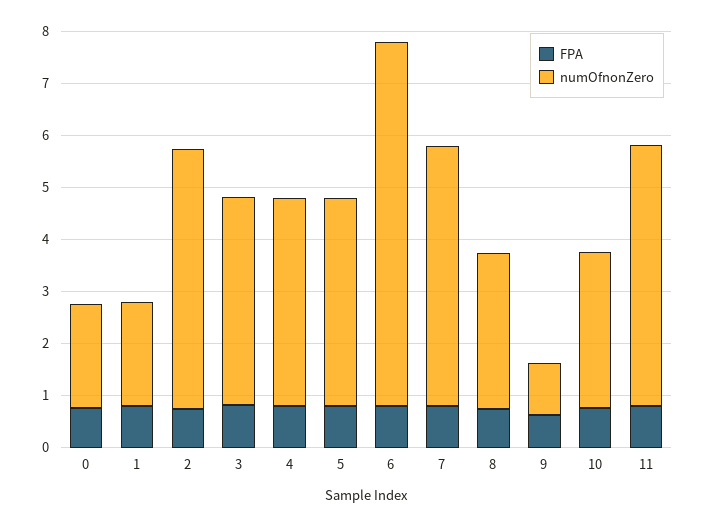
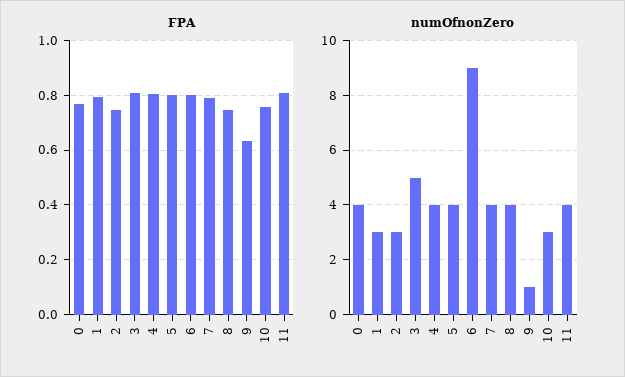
  {
    "FPA": {
      "0": 0.775,
      "1": 0.8,
      "2": 0.75,
      "3": 0.8,
      "4": 0.8,
      "5": 0.8,
      "6": 0.8,
      "7": 0.8,
      "8": 0.75,
      "9": 0.625,
      "10": 0.75,
      "11": 0.8
    },
    "numOfnonZero": {
-     "0": 2,
+     "0": 4,
-     "1": 2,
+     "1": 3,
-     "2": 5,
+     "2": 3,
-     "3": 4,
+     "3": 5,
      "4": 4,
      "5": 4,
-     "6": 7,
+     "6": 9,
-     "7": 5,
+     "7": 4,
-     "8": 3,
+     "8": 4,
      "9": 1,
      "10": 3,
-     "11": 5
+     "11": 4
    }
  }

